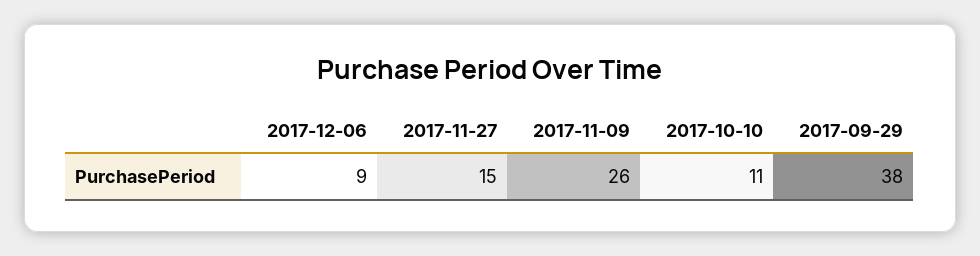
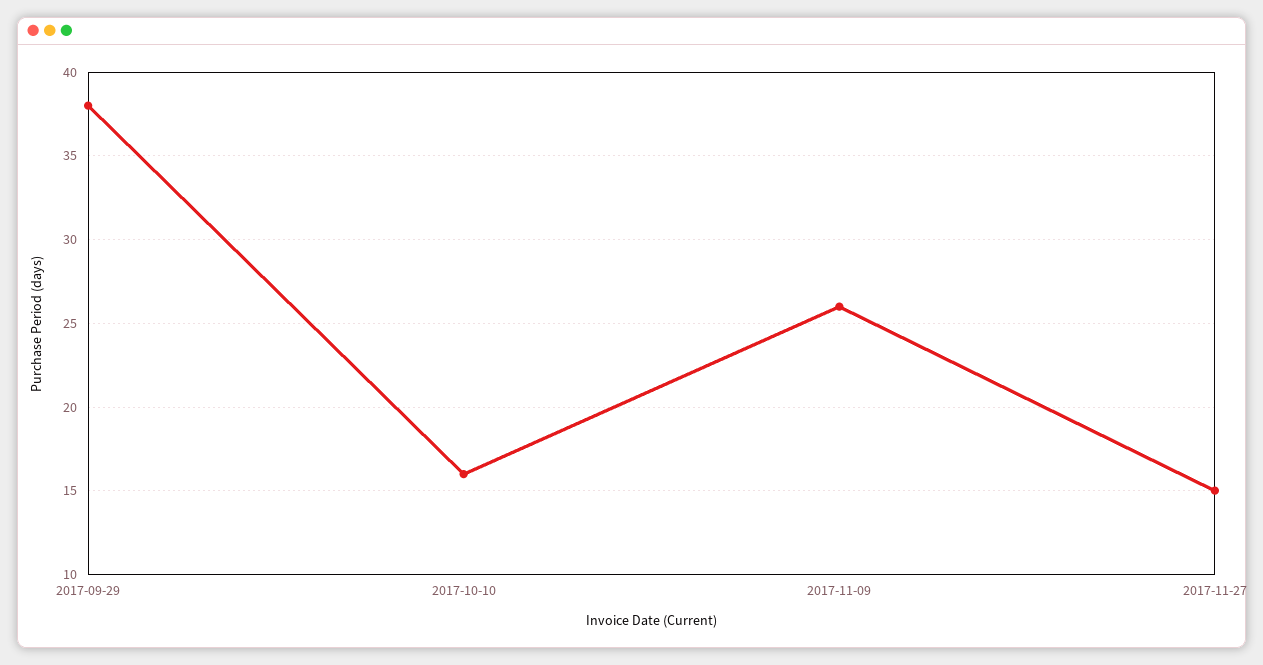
  {
-   "2017-12-06": 9,
    "2017-11-27": 15,
    "2017-11-09": 26,
-   "2017-10-10": 11,
+   "2017-10-10": 16,
    "2017-09-29": 38
  }

